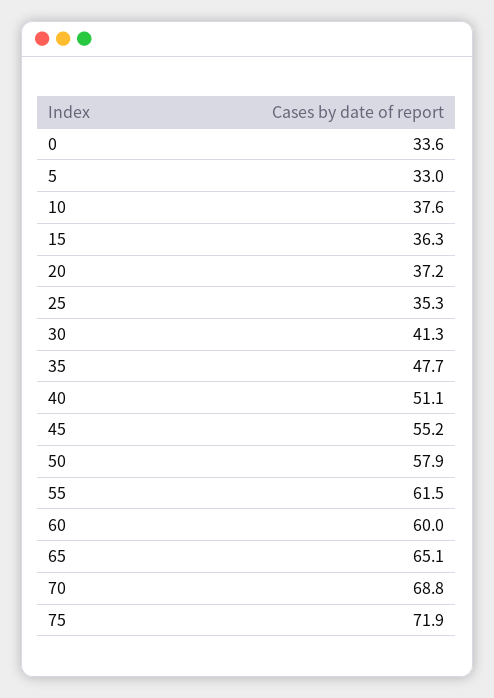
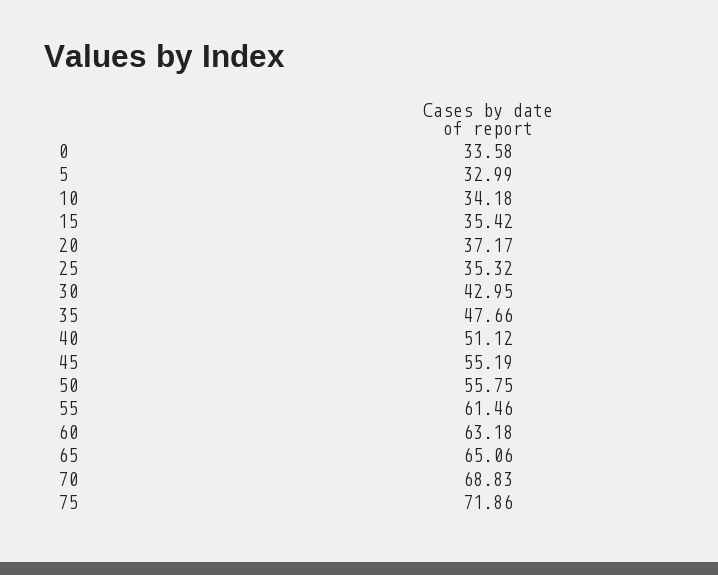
  {
    "0": 33.58,
    "5": 32.99,
-   "10": 37.6,
+   "10": 34.18,
-   "15": 36.3,
+   "15": 35.42,
    "20": 37.17,
    "25": 35.32,
-   "30": 41.3,
+   "30": 42.95,
    "35": 47.66,
    "40": 51.12,
    "45": 55.19,
-   "50": 57.9,
+   "50": 55.75,
    "55": 61.46,
-   "60": 60,
+   "60": 63.18,
    "65": 65.06,
    "70": 68.83,
    "75": 71.86
  }

